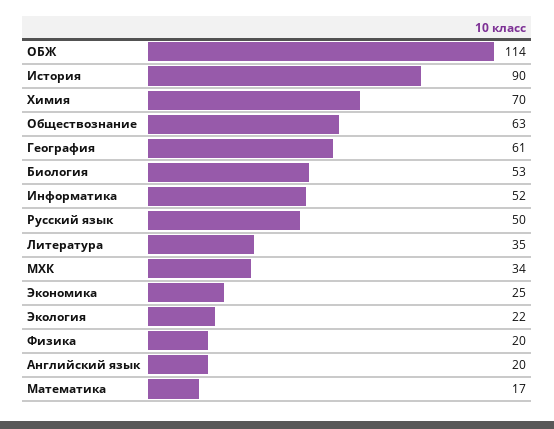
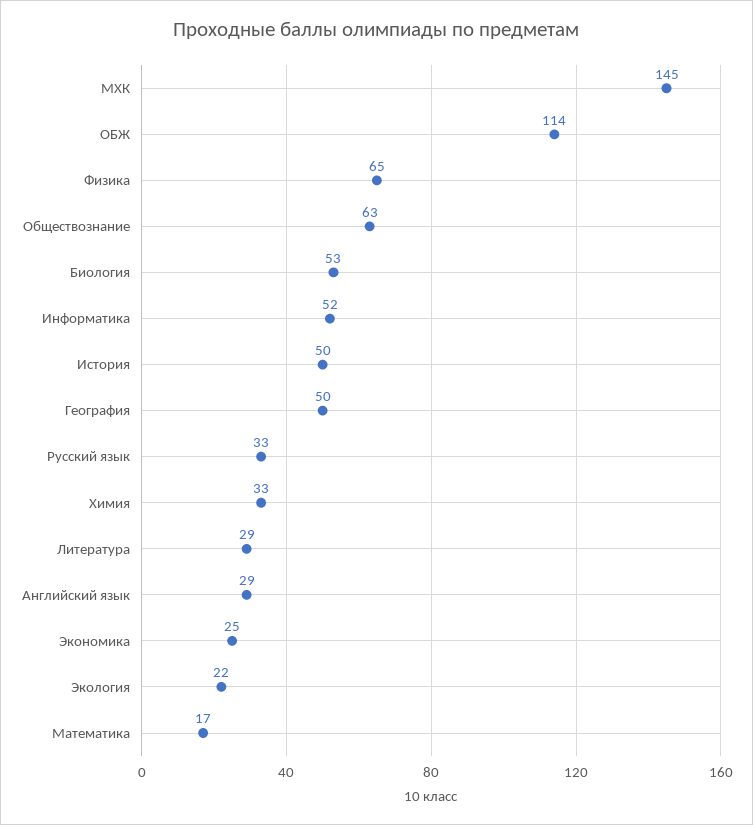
  {
    "ОБЖ": 114,
-   "История": 90,
+   "История": 50,
-   "Химия": 70,
+   "Химия": 33,
    "Обществознание": 63,
-   "География": 61,
+   "География": 50,
    "Биология": 53,
    "Информатика": 52,
-   "Русский язык": 50,
+   "Русский язык": 33,
-   "Литература": 35,
+   "Литература": 29,
-   "МХК": 34,
+   "МХК": 145,
    "Экономика": 25,
    "Экология": 22,
-   "Физика": 20,
+   "Физика": 65,
-   "Английский язык": 20,
+   "Английский язык": 29,
    "Математика": 17
  }

